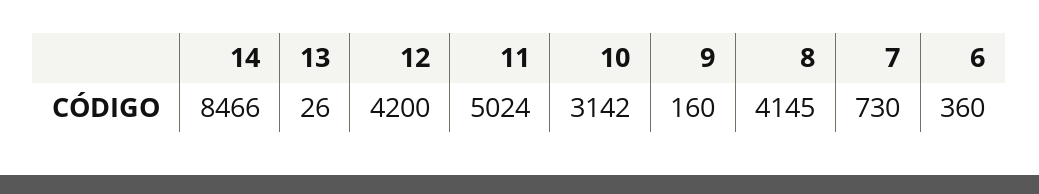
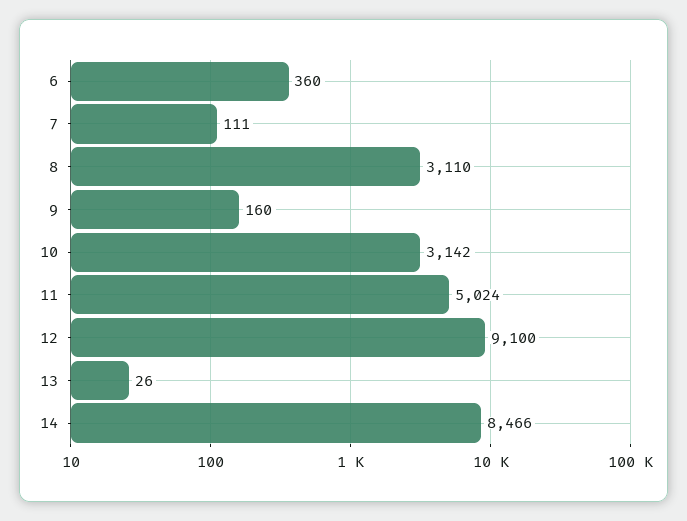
  {
    "14": 8466,
    "13": 26,
-   "12": 4200,
+   "12": 9100,
    "11": 5024,
    "10": 3142,
    "9": 160,
-   "8": 4145,
+   "8": 3110,
-   "7": 730,
+   "7": 111,
    "6": 360
  }

